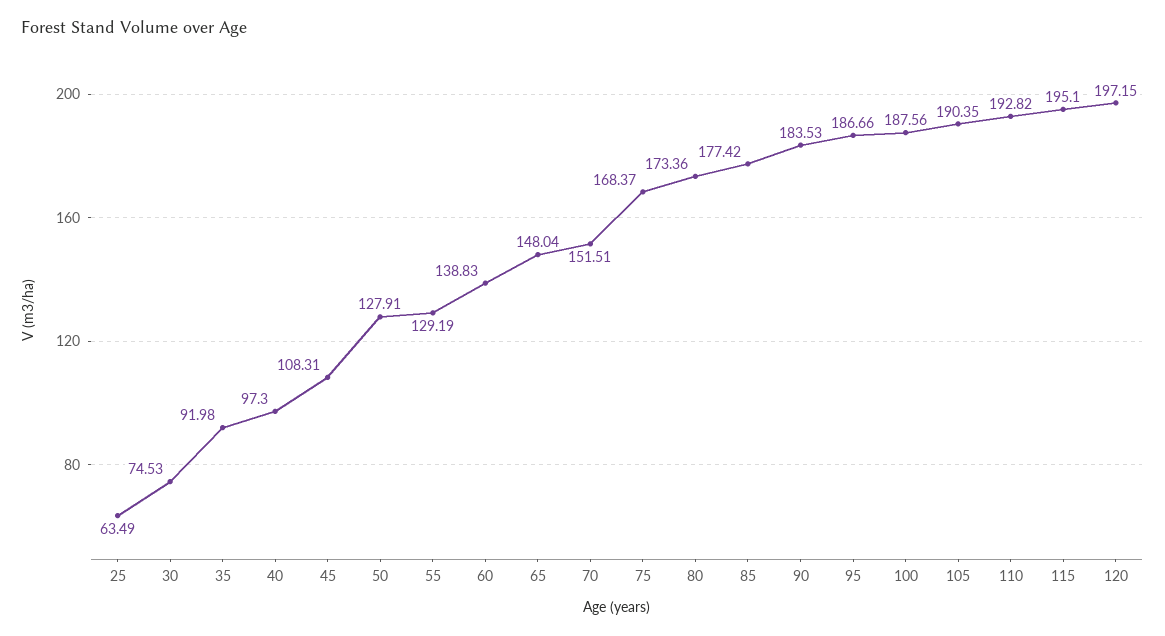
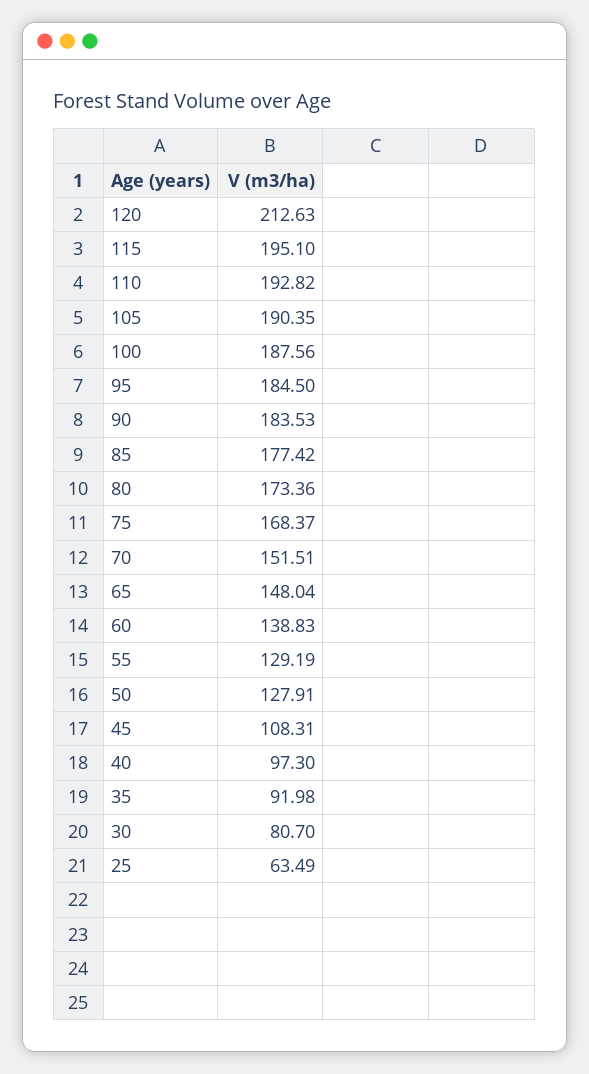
  {
    "25": 63.49,
-   "30": 74.53,
+   "30": 80.7,
    "35": 91.98,
    "40": 97.3,
    "45": 108.31,
    "50": 127.91,
    "55": 129.19,
    "60": 138.83,
    "65": 148.04,
    "70": 151.51,
    "75": 168.37,
    "80": 173.36,
    "85": 177.42,
    "90": 183.53,
-   "95": 186.66,
+   "95": 184.5,
    "100": 187.56,
    "105": 190.35,
    "110": 192.82,
    "115": 195.1,
-   "120": 197.15
+   "120": 212.63
  }

